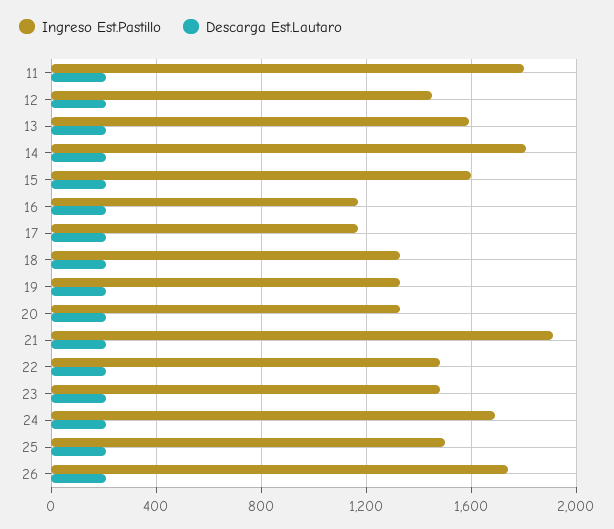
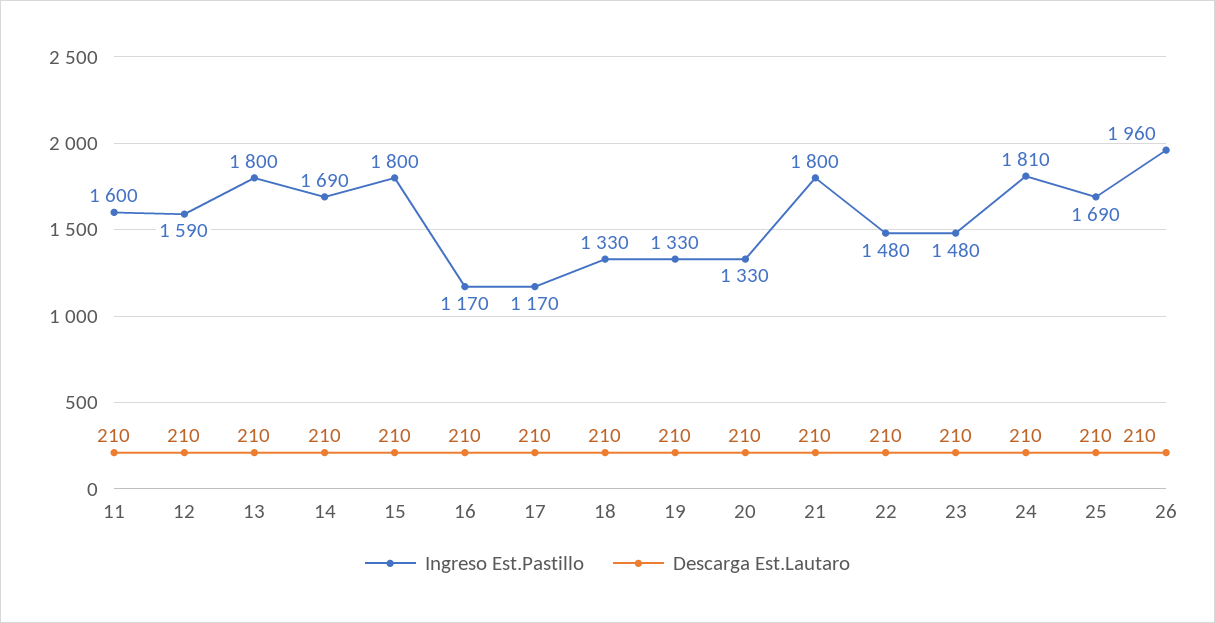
  {
    "Ingreso Est.Pastillo": {
-     "11": 1800,
+     "11": 1600,
-     "12": 1450,
+     "12": 1590,
-     "13": 1600,
+     "13": 1800,
-     "14": 1800,
+     "14": 1690,
-     "15": 1600,
+     "15": 1800,
      "16": 1170,
      "17": 1170,
      "18": 1330,
      "19": 1330,
      "20": 1330,
-     "21": 1900,
+     "21": 1800,
      "22": 1480,
      "23": 1480,
-     "24": 1700,
+     "24": 1810,
-     "25": 1500,
+     "25": 1690,
-     "26": 1750
+     "26": 1960
    },
    "Descarga Est.Lautaro": {
      "11": 210,
      "12": 210,
      "13": 210,
      "14": 210,
      "15": 210,
      "16": 210,
      "17": 210,
      "18": 210,
      "19": 210,
      "20": 210,
      "21": 210,
      "22": 210,
      "23": 210,
      "24": 210,
      "25": 210,
      "26": 210
    }
  }

